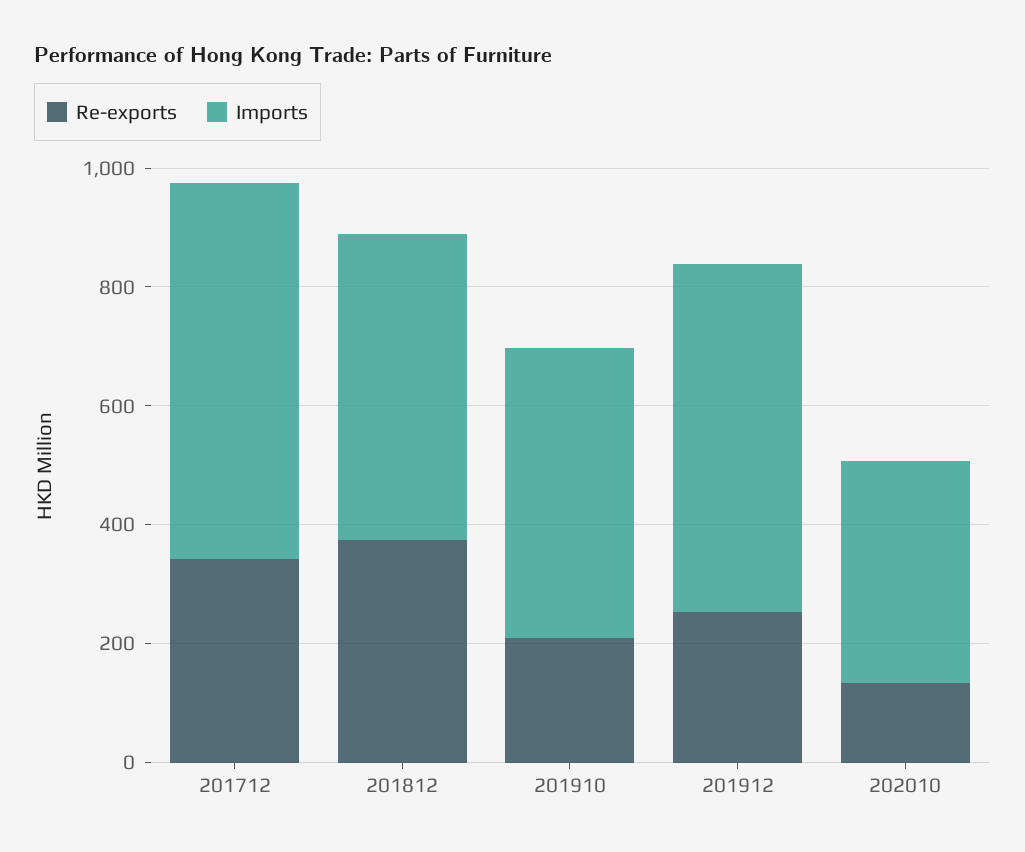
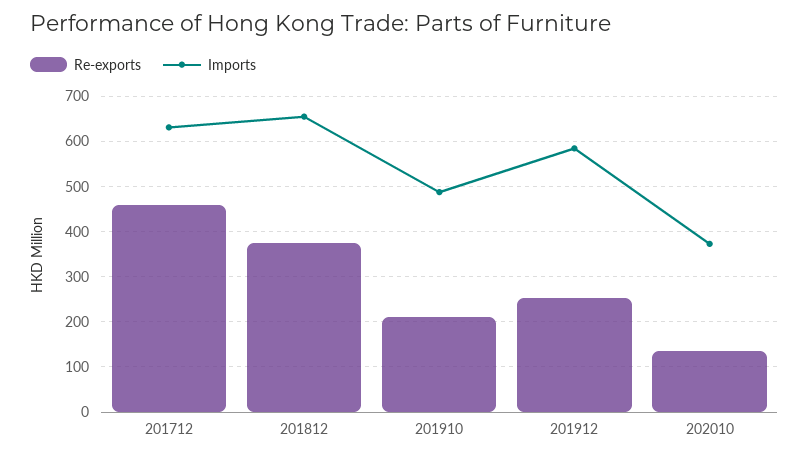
  {
    "Re-exports": {
-     "201712": 350,
+     "201712": 460,
      "201812": 380,
      "201910": 200,
      "201912": 260,
      "202010": 140
    },
    "Imports": {
      "201712": 640,
-     "201812": 500,
+     "201812": 660,
      "201910": 480,
      "201912": 580,
      "202010": 380
    }
  }

